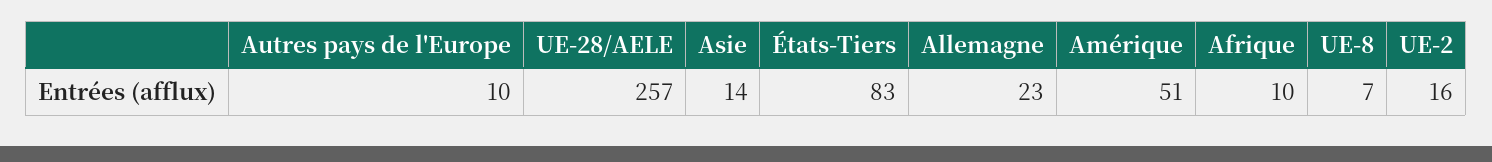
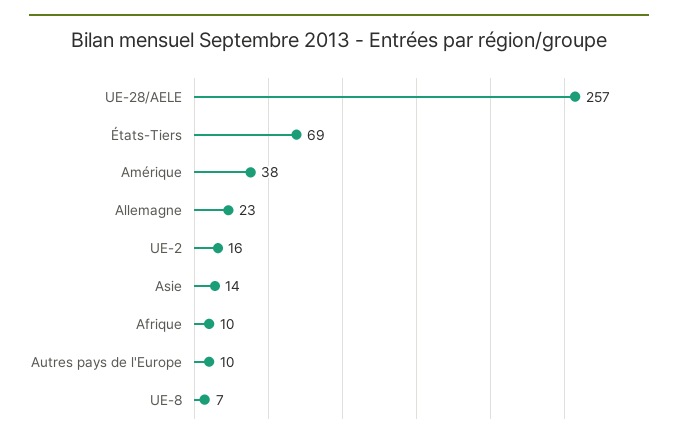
  {
    "Autres pays de l'Europe": 10,
    "UE-28/AELE": 257,
    "Asie": 14,
-   "États-Tiers": 83,
+   "États-Tiers": 69,
    "Allemagne": 23,
-   "Amérique": 51,
+   "Amérique": 38,
    "Afrique": 10,
    "UE-8": 7,
    "UE-2": 16
  }

